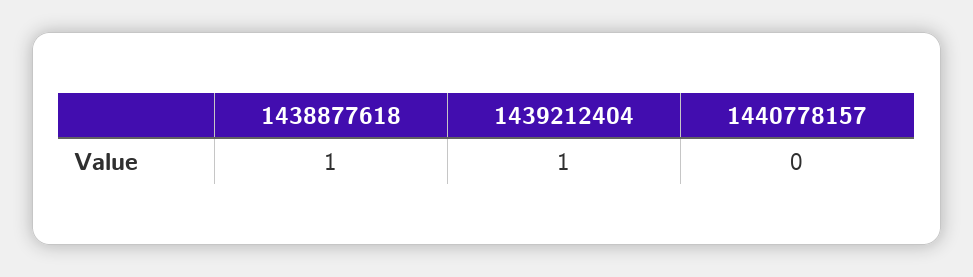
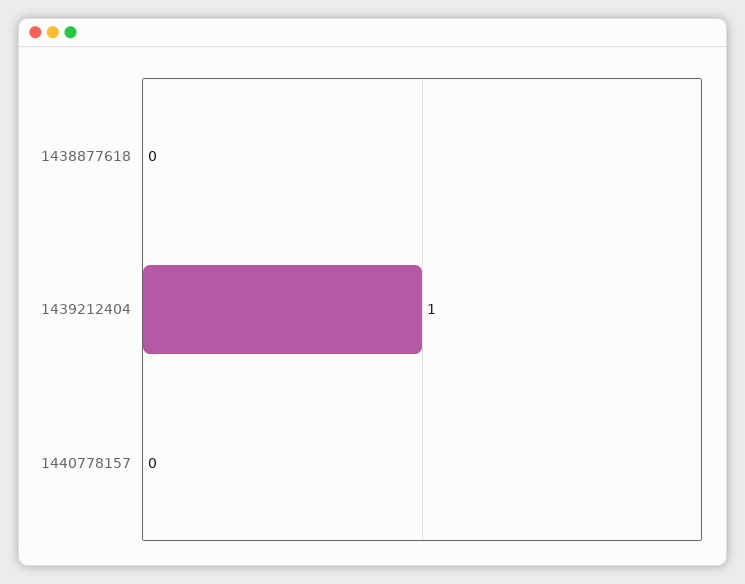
  {
-   "1438877618": 1,
+   "1438877618": 0,
    "1439212404": 1,
    "1440778157": 0
  }

